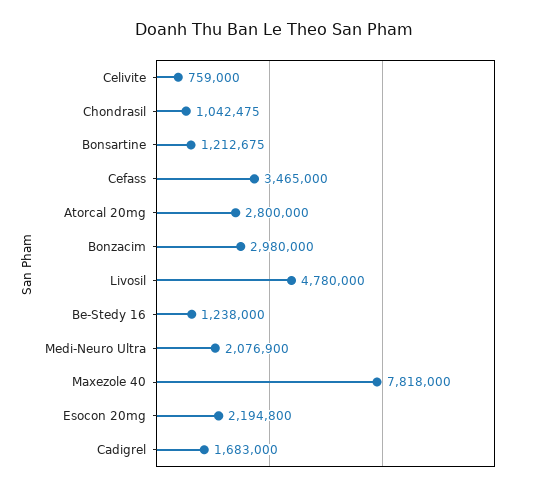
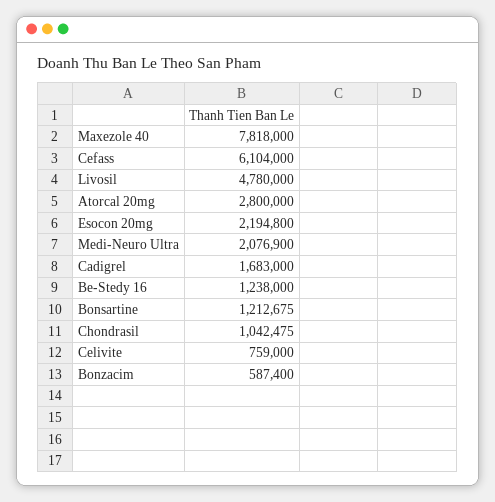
  {
    "Celivite": 759000,
    "Chondrasil": 1042475,
    "Bonsartine": 1212675,
-   "Cefass": 3465000,
+   "Cefass": 6104000,
    "Atorcal 20mg": 2800000,
-   "Bonzacim": 2980000,
+   "Bonzacim": 587400,
    "Livosil": 4780000,
    "Be-Stedy 16": 1238000,
    "Medi-Neuro Ultra": 2076900,
    "Maxezole 40": 7818000,
    "Esocon 20mg": 2194800,
    "Cadigrel": 1683000
  }

